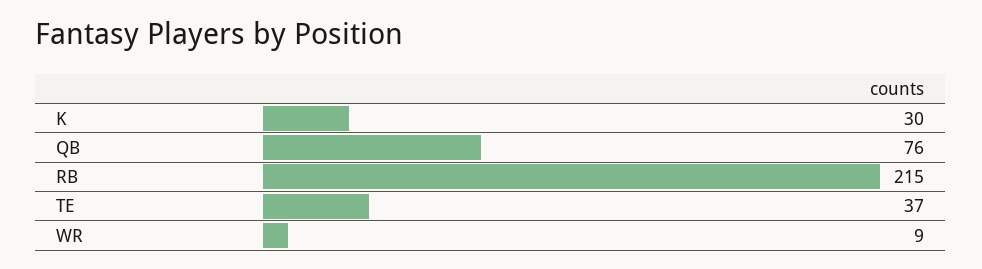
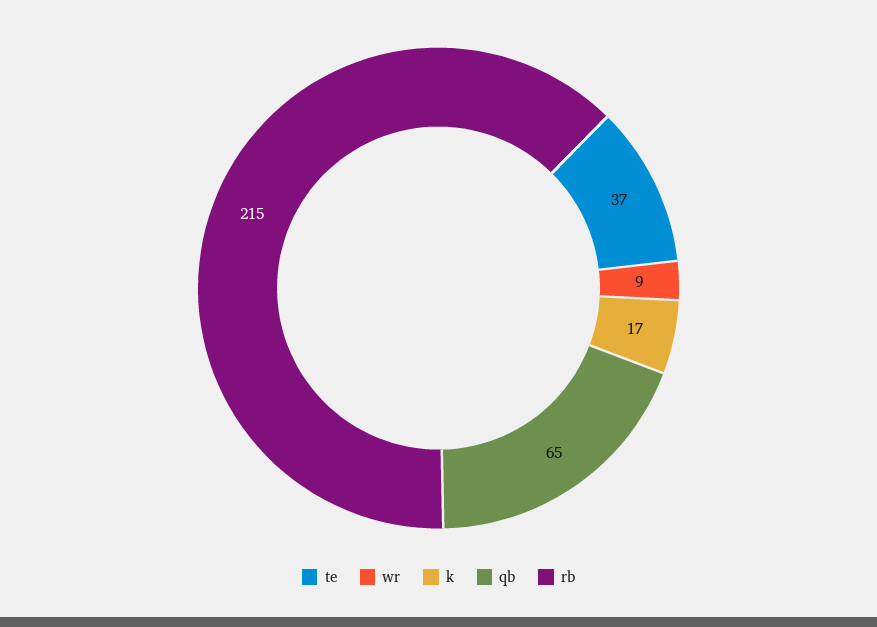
  {
-   "K": 30,
+   "K": 17,
-   "QB": 76,
+   "QB": 65,
    "RB": 215,
    "TE": 37,
    "WR": 9
  }

